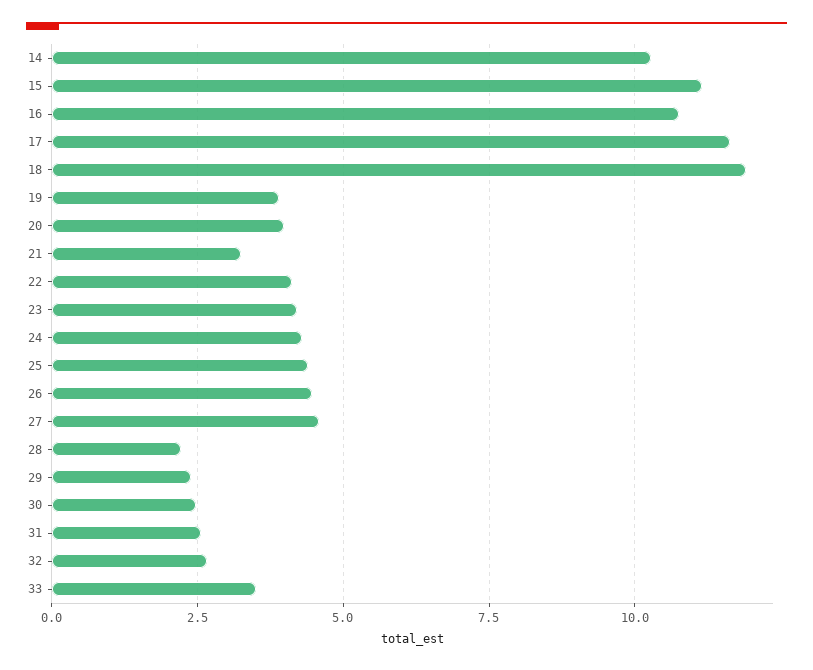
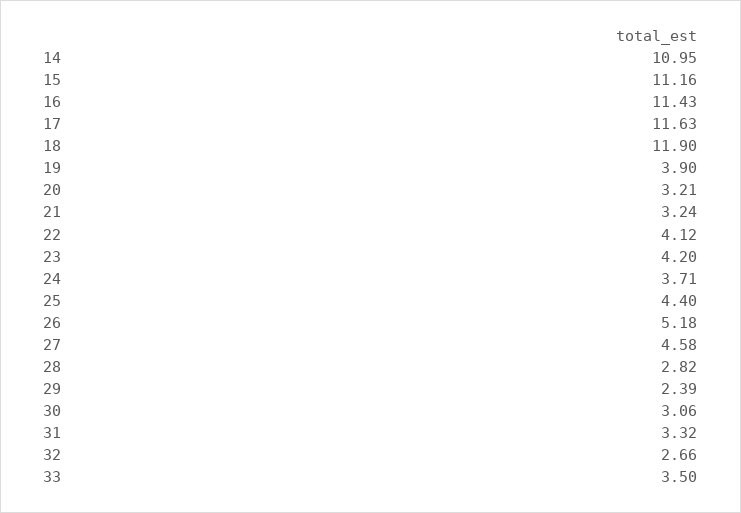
  {
-   "14": 10.25,
+   "14": 10.95,
    "15": 11.16,
-   "16": 10.75,
+   "16": 11.43,
    "17": 11.63,
    "18": 11.9,
    "19": 3.9,
-   "20": 4,
+   "20": 3.21,
    "21": 3.24,
    "22": 4.12,
    "23": 4.2,
-   "24": 4.25,
+   "24": 3.71,
    "25": 4.4,
-   "26": 4.5,
+   "26": 5.18,
    "27": 4.58,
-   "28": 2.25,
+   "28": 2.82,
    "29": 2.39,
-   "30": 2.5,
+   "30": 3.06,
-   "31": 2.5,
+   "31": 3.32,
    "32": 2.66,
    "33": 3.5
  }

